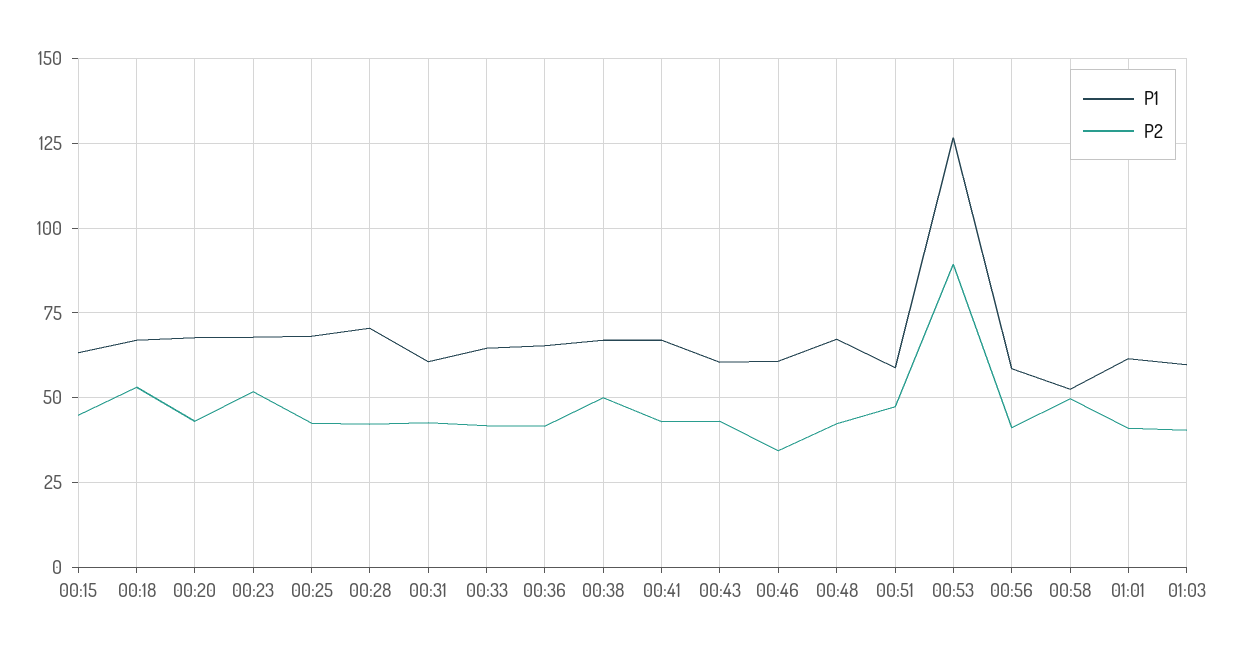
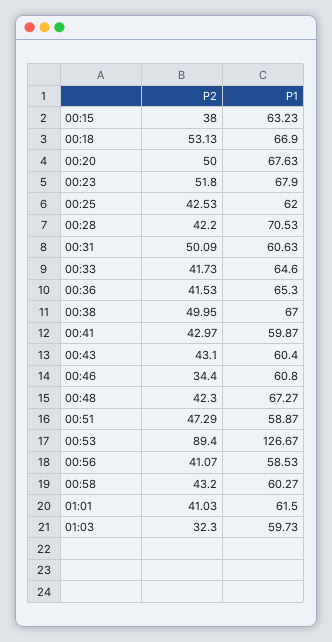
  {
    "P1": {
      "00:15": 63.23,
      "00:18": 66.9,
      "00:20": 67.63,
      "00:23": 67.9,
-     "00:25": 67.5,
+     "00:25": 62,
      "00:28": 70.53,
      "00:31": 60.63,
      "00:33": 64.6,
      "00:36": 65.3,
      "00:38": 67,
-     "00:41": 67.5,
+     "00:41": 59.87,
      "00:43": 60.4,
      "00:46": 60.8,
      "00:48": 67.27,
      "00:51": 58.87,
      "00:53": 126.67,
      "00:56": 58.53,
-     "00:58": 52.5,
+     "00:58": 60.27,
      "01:01": 61.5,
      "01:03": 59.73
    },
    "P2": {
-     "00:15": 45,
+     "00:15": 38,
      "00:18": 53.13,
-     "00:20": 42.5,
+     "00:20": 50,
      "00:23": 51.8,
      "00:25": 42.53,
      "00:28": 42.2,
-     "00:31": 42.5,
+     "00:31": 50.09,
      "00:33": 41.73,
      "00:36": 41.53,
      "00:38": 49.95,
      "00:41": 42.97,
      "00:43": 43.1,
      "00:46": 34.4,
      "00:48": 42.3,
      "00:51": 47.29,
      "00:53": 89.4,
      "00:56": 41.07,
-     "00:58": 50,
+     "00:58": 43.2,
      "01:01": 41.03,
-     "01:03": 40
+     "01:03": 32.3
    }
  }

